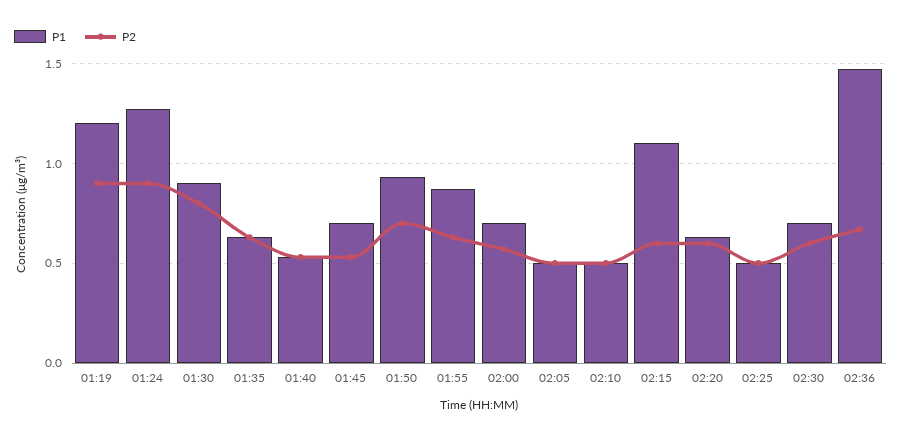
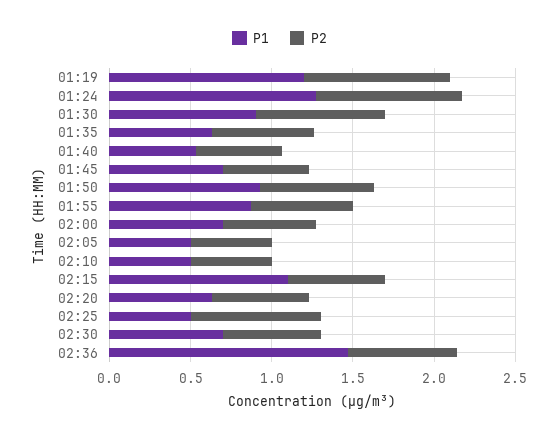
  {
    "P1": {
      "01:19": 1.2,
      "01:24": 1.25,
      "01:30": 0.9,
      "01:35": 0.65,
      "01:40": 0.55,
      "01:45": 0.7,
      "01:50": 0.95,
      "01:55": 0.85,
      "02:00": 0.7,
      "02:05": 0.5,
      "02:10": 0.5,
      "02:15": 1.1,
      "02:20": 0.65,
      "02:25": 0.5,
      "02:30": 0.7,
      "02:36": 1.45
    },
    "P2": {
      "01:19": 0.9,
      "01:24": 0.9,
      "01:30": 0.8,
      "01:35": 0.65,
      "01:40": 0.55,
      "01:45": 0.55,
      "01:50": 0.7,
      "01:55": 0.65,
      "02:00": 0.55,
      "02:05": 0.5,
      "02:10": 0.5,
      "02:15": 0.6,
      "02:20": 0.6,
-     "02:25": 0.5,
+     "02:25": 0.8,
      "02:30": 0.6,
      "02:36": 0.65
    }
  }

